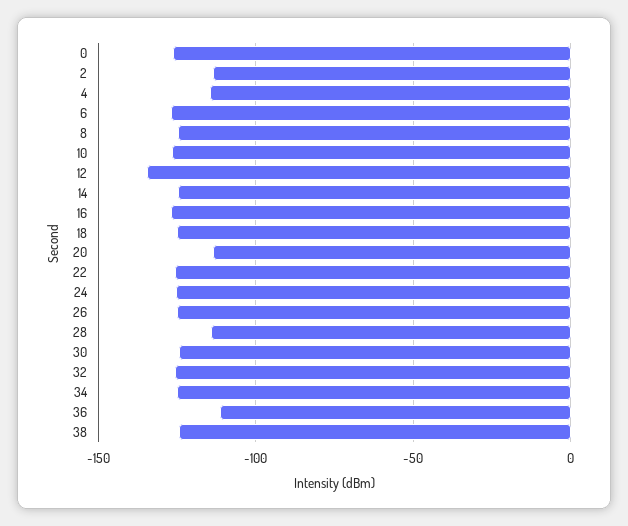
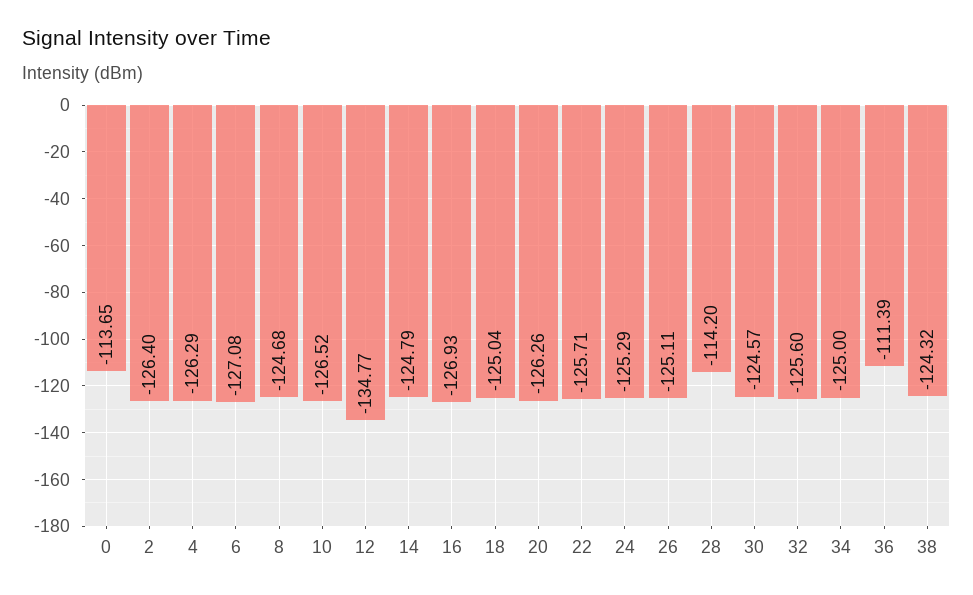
  {
-   "0": -125,
+   "0": -113.65,
-   "2": -115,
+   "2": -126.4,
-   "4": -115,
+   "4": -126.29,
    "6": -127.08,
    "8": -124.68,
    "10": -126.52,
    "12": -134.77,
    "14": -124.79,
    "16": -126.93,
    "18": -125.04,
-   "20": -115,
+   "20": -126.26,
    "22": -125.71,
    "24": -125.29,
    "26": -125.11,
    "28": -114.2,
    "30": -124.57,
    "32": -125.6,
    "34": -125,
    "36": -111.39,
    "38": -124.32
  }

